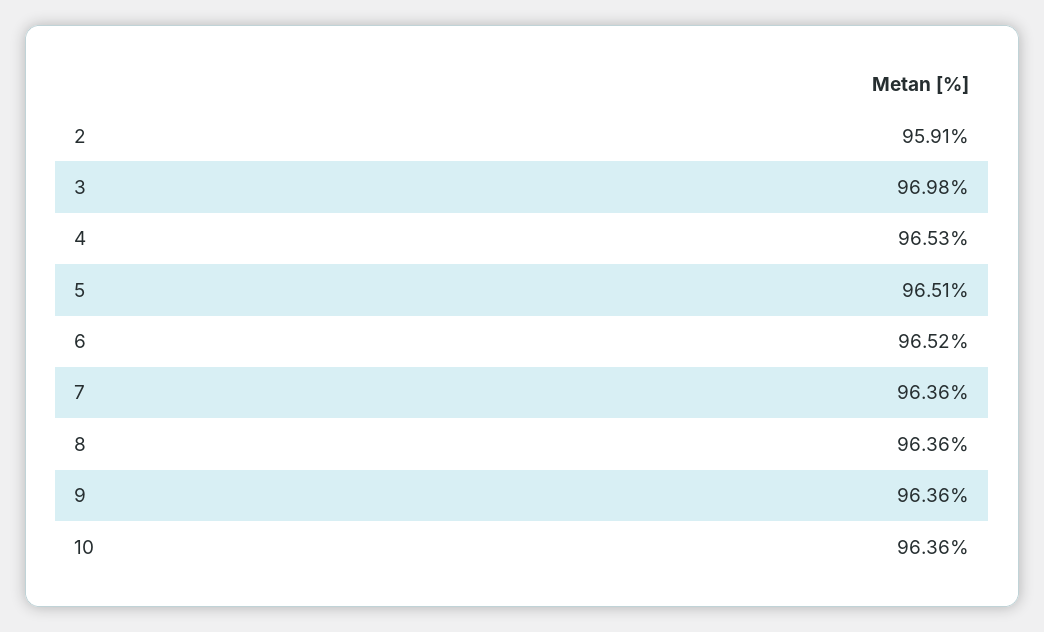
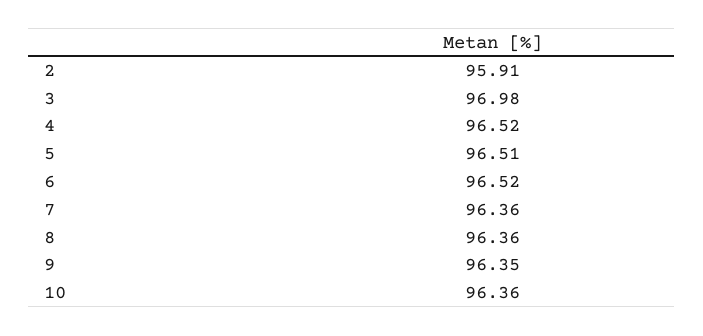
  {
    "2": 95.91,
    "3": 96.98,
-   "4": 96.53,
+   "4": 96.52,
    "5": 96.51,
    "6": 96.52,
    "7": 96.36,
    "8": 96.36,
-   "9": 96.36,
+   "9": 96.35,
    "10": 96.36
  }

